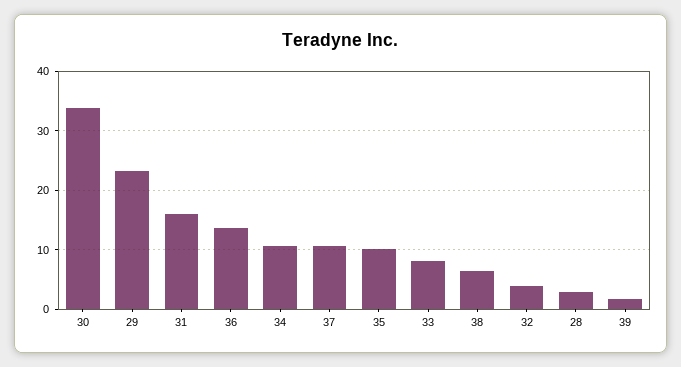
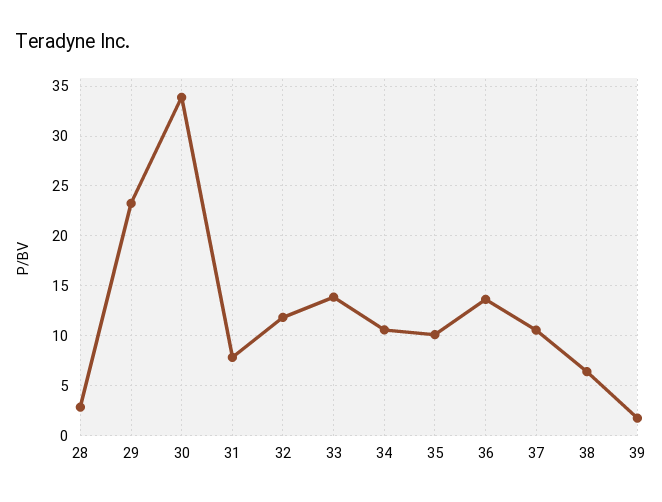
  {
    "30": 34,
    "29": 23,
-   "31": 16,
+   "31": 8,
    "36": 14,
    "34": 11,
    "37": 11,
    "35": 10,
-   "33": 8,
+   "33": 14,
    "38": 6,
-   "32": 4,
+   "32": 12,
    "28": 3,
    "39": 2
  }

